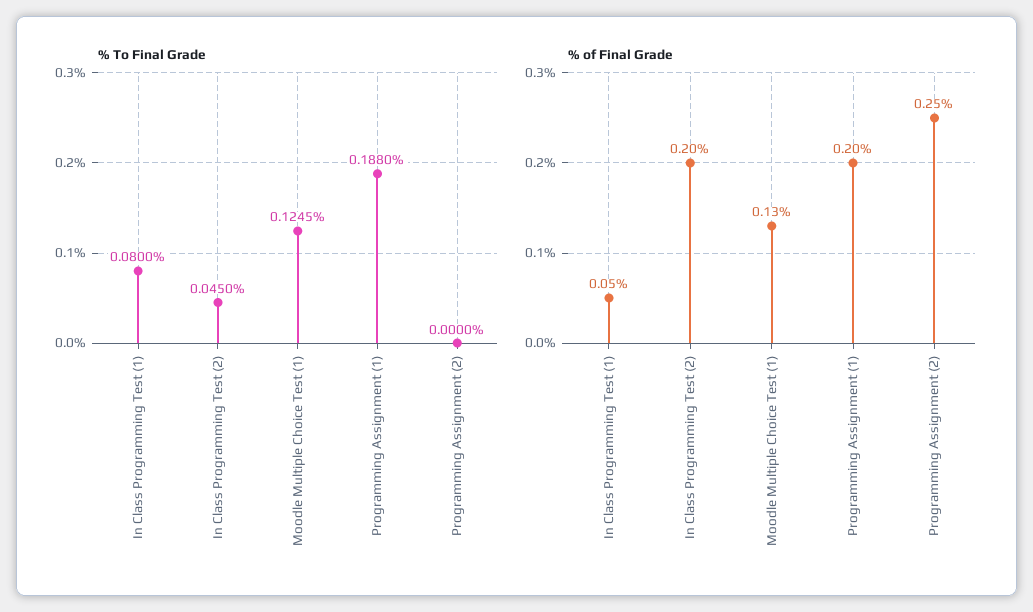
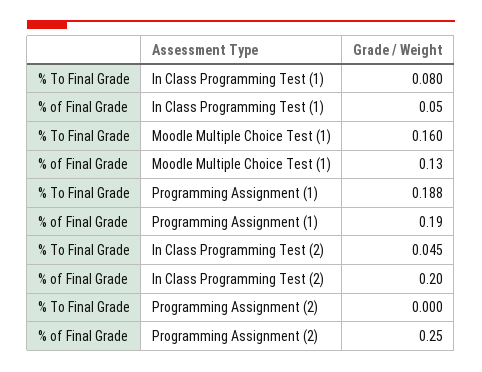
  {
    "% To Final Grade": {
      "In Class Programming Test (1)": 0.08,
      "In Class Programming Test (2)": 0.045,
-     "Moodle Multiple Choice Test (1)": 0.1245,
+     "Moodle Multiple Choice Test (1)": 0.16,
      "Programming Assignment (1)": 0.188,
      "Programming Assignment (2)": 0
    },
    "% of Final Grade": {
      "In Class Programming Test (1)": 0.05,
      "In Class Programming Test (2)": 0.2,
      "Moodle Multiple Choice Test (1)": 0.13,
-     "Programming Assignment (1)": 0.2,
+     "Programming Assignment (1)": 0.19,
      "Programming Assignment (2)": 0.25
    }
  }

